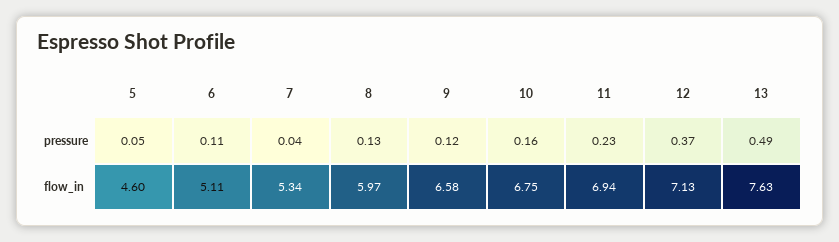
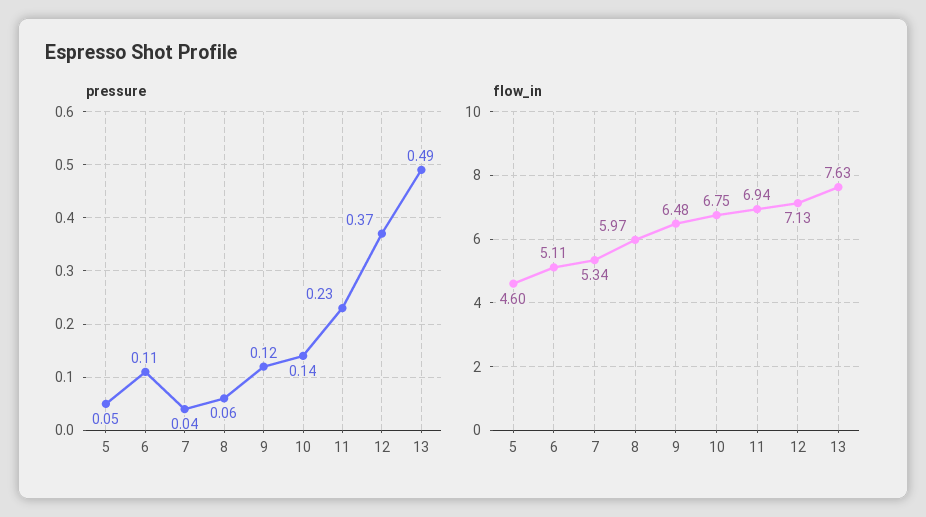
  {
    "pressure": {
      "5": 0.05,
      "6": 0.11,
      "7": 0.04,
-     "8": 0.13,
+     "8": 0.06,
      "9": 0.12,
-     "10": 0.16,
+     "10": 0.14,
      "11": 0.23,
      "12": 0.37,
      "13": 0.49
    },
    "flow_in": {
      "5": 4.6,
      "6": 5.11,
      "7": 5.34,
      "8": 5.97,
-     "9": 6.58,
+     "9": 6.48,
      "10": 6.75,
      "11": 6.94,
      "12": 7.13,
      "13": 7.63
    }
  }

